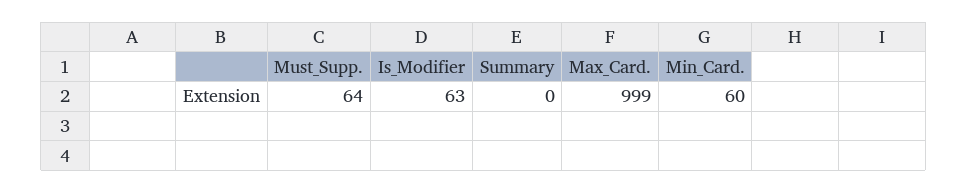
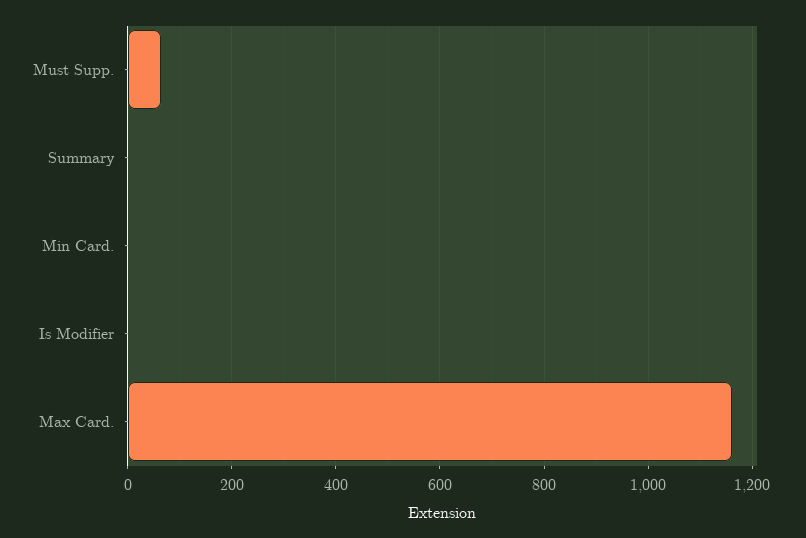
  {
    "Must_Supp.": 64,
-   "Is_Modifier": 63,
+   "Is_Modifier": 0,
    "Summary": 0,
-   "Max_Card.": 999,
+   "Max_Card.": 1160,
-   "Min_Card.": 60
+   "Min_Card.": 0
  }

